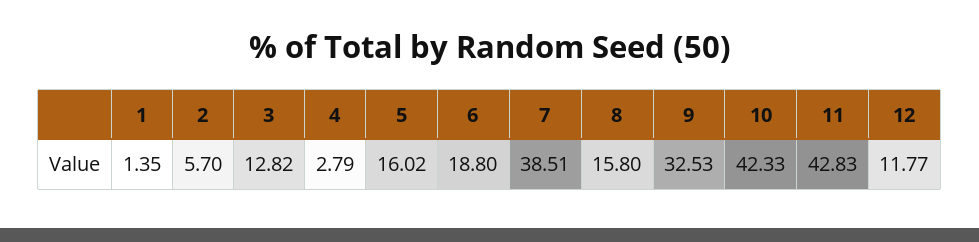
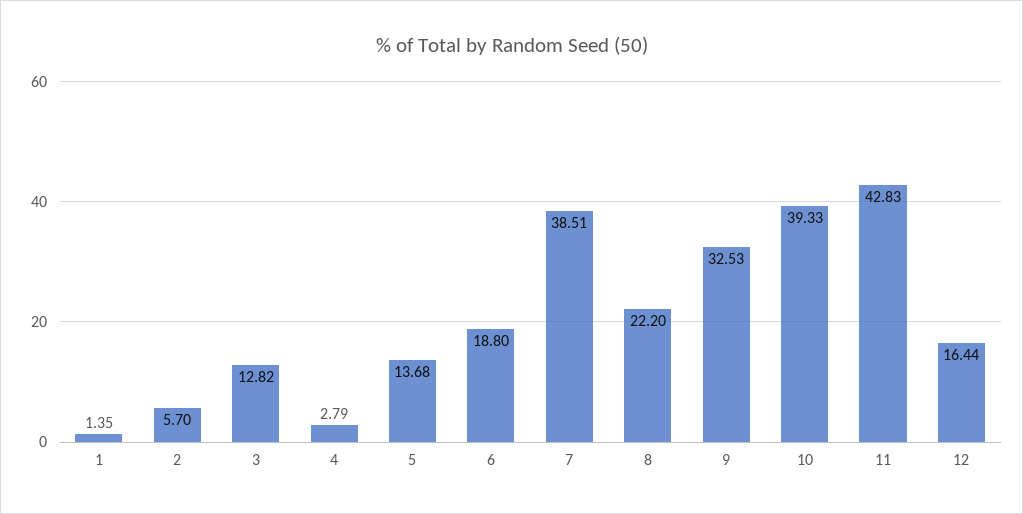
  {
    "1": 1.35,
    "2": 5.7,
    "3": 12.82,
    "4": 2.79,
-   "5": 16.02,
+   "5": 13.68,
    "6": 18.8,
    "7": 38.51,
-   "8": 15.8,
+   "8": 22.2,
    "9": 32.53,
-   "10": 42.33,
+   "10": 39.33,
    "11": 42.83,
-   "12": 11.77
+   "12": 16.44
  }

